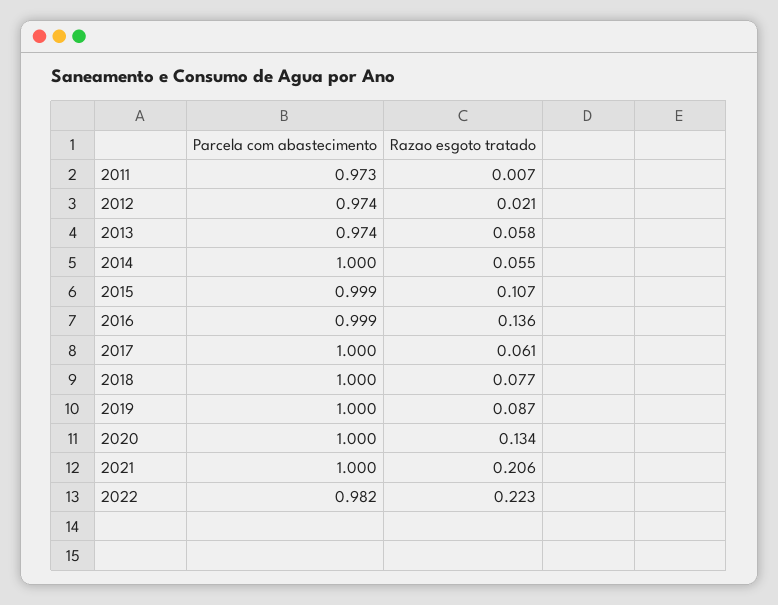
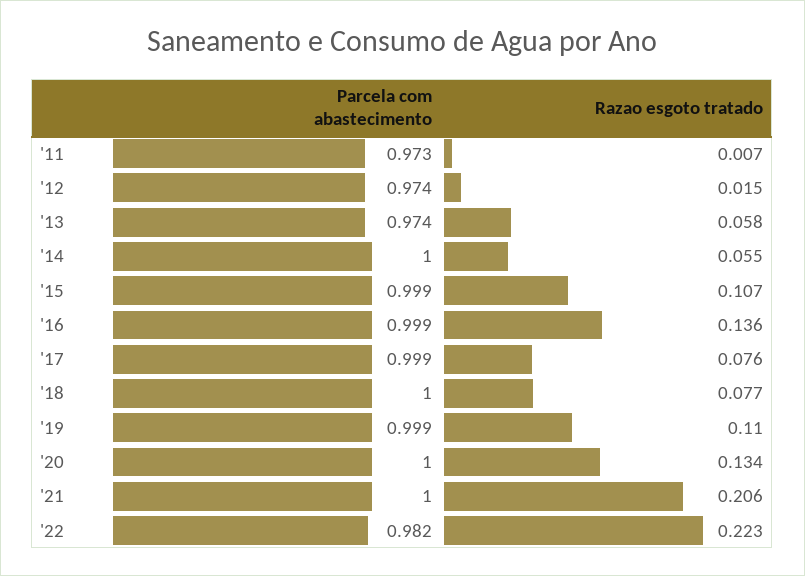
  {
    "Parcela com abastecimento": {
      "2011": 0.973,
      "2012": 0.974,
      "2013": 0.974,
      "2014": 1,
      "2015": 0.999,
      "2016": 0.999,
-     "2017": 1,
+     "2017": 0.999,
      "2018": 1,
-     "2019": 1,
+     "2019": 0.999,
      "2020": 1,
      "2021": 1,
      "2022": 0.982
    },
    "Razao esgoto tratado": {
      "2011": 0.007,
-     "2012": 0.021,
+     "2012": 0.015,
      "2013": 0.058,
      "2014": 0.055,
      "2015": 0.107,
      "2016": 0.136,
-     "2017": 0.061,
+     "2017": 0.076,
      "2018": 0.077,
-     "2019": 0.087,
+     "2019": 0.11,
      "2020": 0.134,
      "2021": 0.206,
      "2022": 0.223
    }
  }

